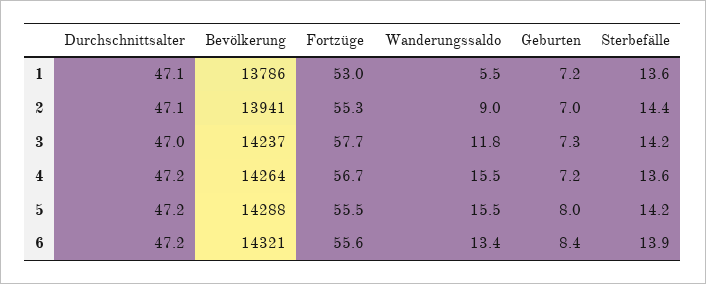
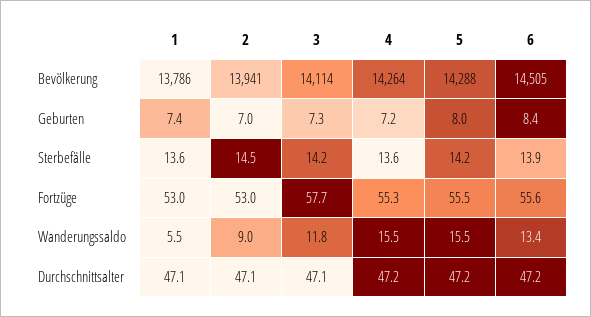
  {
    "Durchschnittsalter": {
      "1": 47.1,
      "2": 47.1,
-     "3": 47,
+     "3": 47.1,
      "4": 47.2,
      "5": 47.2,
      "6": 47.2
    },
    "Bevölkerung": {
      "1": 13786,
      "2": 13941,
-     "3": 14237,
+     "3": 14114,
      "4": 14264,
      "5": 14288,
-     "6": 14321
+     "6": 14505
    },
    "Fortzüge": {
      "1": 53,
-     "2": 55.3,
+     "2": 53,
      "3": 57.7,
-     "4": 56.7,
+     "4": 55.3,
      "5": 55.5,
      "6": 55.6
    },
    "Wanderungssaldo": {
      "1": 5.5,
      "2": 9,
      "3": 11.8,
      "4": 15.5,
      "5": 15.5,
      "6": 13.4
    },
    "Geburten": {
-     "1": 7.2,
+     "1": 7.4,
      "2": 7,
      "3": 7.3,
      "4": 7.2,
      "5": 8,
      "6": 8.4
    },
    "Sterbefälle": {
      "1": 13.6,
-     "2": 14.4,
+     "2": 14.5,
      "3": 14.2,
      "4": 13.6,
      "5": 14.2,
      "6": 13.9
    }
  }

